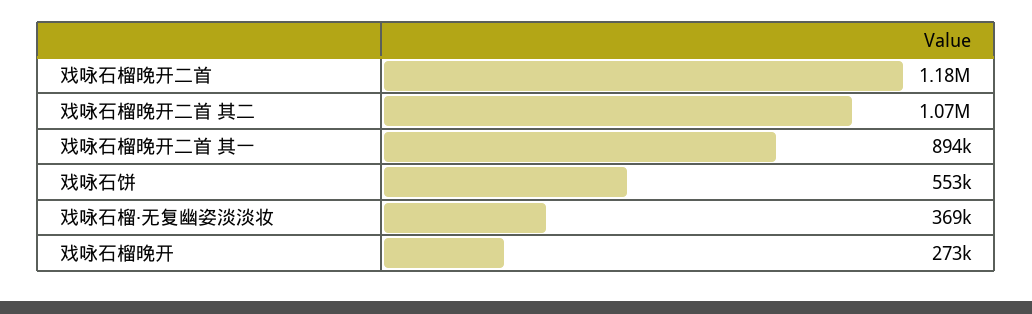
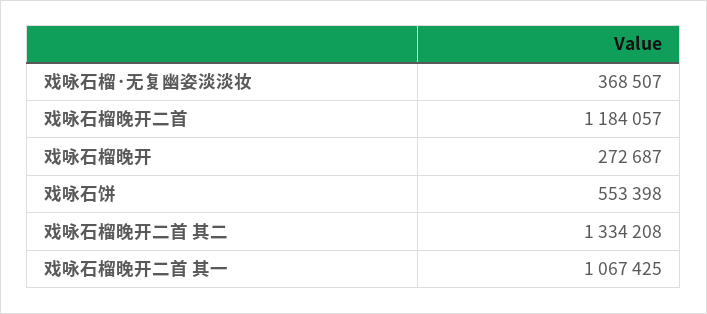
  {
    "戏咏石榴晚开二首": 1184057,
-   "戏咏石榴晚开二首 其二": 1070000,
+   "戏咏石榴晚开二首 其二": 1334208,
-   "戏咏石榴晚开二首 其一": 894000,
+   "戏咏石榴晚开二首 其一": 1067425,
    "戏咏石饼": 553398,
    "戏咏石榴·无复幽姿淡淡妆": 368507,
    "戏咏石榴晚开": 272687
  }

